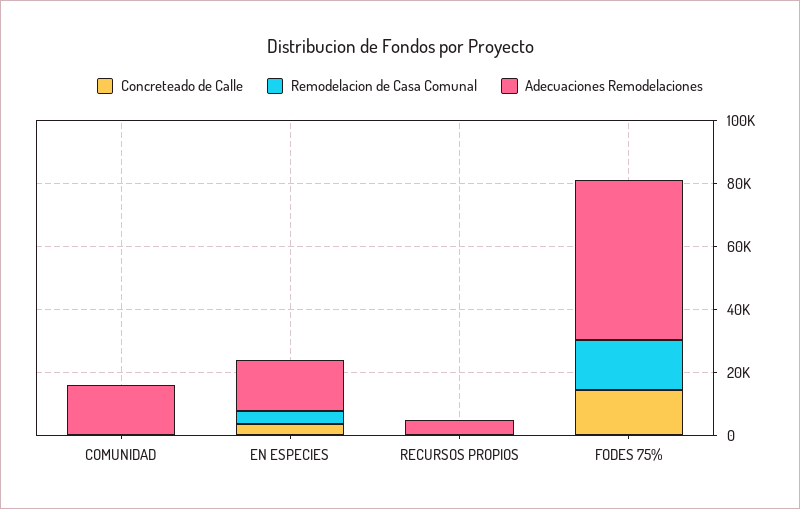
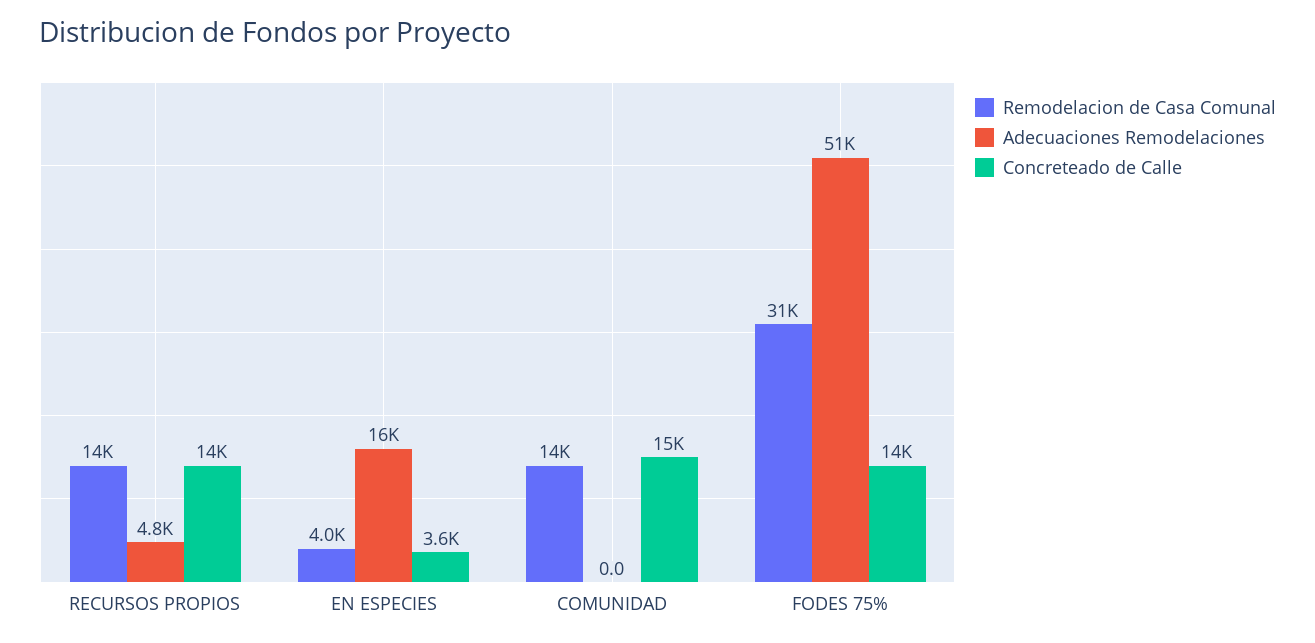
  {
    "Concreteado de Calle": {
-     "COMUNIDAD": 0,
+     "COMUNIDAD": 15000,
      "EN ESPECIES": 3600,
-     "RECURSOS PROPIOS": 0,
+     "RECURSOS PROPIOS": 14000,
      "FODES 75%": 14000
    },
    "Remodelacion de Casa Comunal": {
-     "COMUNIDAD": 0,
+     "COMUNIDAD": 14000,
      "EN ESPECIES": 4000,
-     "RECURSOS PROPIOS": 0,
+     "RECURSOS PROPIOS": 14000,
-     "FODES 75%": 15000
+     "FODES 75%": 31000
    },
    "Adecuaciones Remodelaciones": {
-     "COMUNIDAD": 15000,
+     "COMUNIDAD": 0,
      "EN ESPECIES": 16000,
      "RECURSOS PROPIOS": 4800,
      "FODES 75%": 51000
    }
  }

